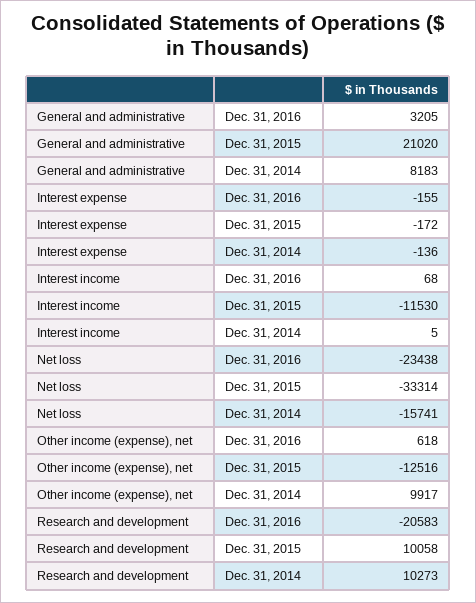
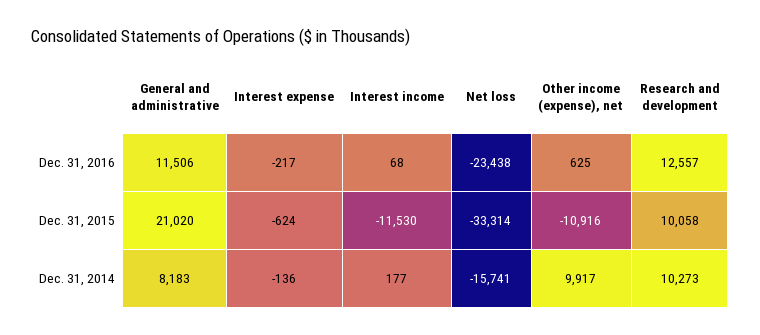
  {
    "General and administrative": {
-     "Dec. 31, 2016": 3205,
+     "Dec. 31, 2016": 11506,
      "Dec. 31, 2015": 21020,
      "Dec. 31, 2014": 8183
    },
    "Interest expense": {
-     "Dec. 31, 2016": -155,
+     "Dec. 31, 2016": -217,
-     "Dec. 31, 2015": -172,
+     "Dec. 31, 2015": -624,
      "Dec. 31, 2014": -136
    },
    "Interest income": {
      "Dec. 31, 2016": 68,
      "Dec. 31, 2015": -11530,
-     "Dec. 31, 2014": 5
+     "Dec. 31, 2014": 177
    },
    "Net loss": {
      "Dec. 31, 2016": -23438,
      "Dec. 31, 2015": -33314,
      "Dec. 31, 2014": -15741
    },
    "Other income (expense), net": {
-     "Dec. 31, 2016": 618,
+     "Dec. 31, 2016": 625,
-     "Dec. 31, 2015": -12516,
+     "Dec. 31, 2015": -10916,
      "Dec. 31, 2014": 9917
    },
    "Research and development": {
-     "Dec. 31, 2016": -20583,
+     "Dec. 31, 2016": 12557,
      "Dec. 31, 2015": 10058,
      "Dec. 31, 2014": 10273
    }
  }

